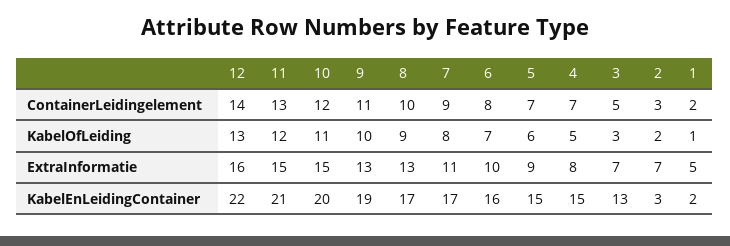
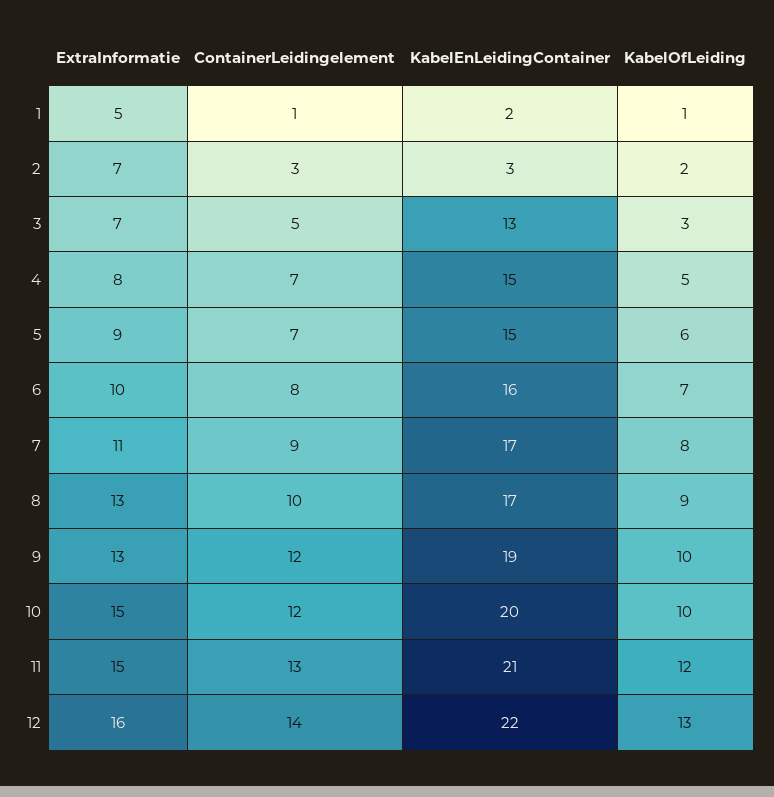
  {
    "12": {
      "ContainerLeidingelement": 14,
      "KabelOfLeiding": 13,
      "ExtraInformatie": 16,
      "KabelEnLeidingContainer": 22
    },
    "11": {
      "ContainerLeidingelement": 13,
      "KabelOfLeiding": 12,
      "ExtraInformatie": 15,
      "KabelEnLeidingContainer": 21
    },
    "10": {
      "ContainerLeidingelement": 12,
-     "KabelOfLeiding": 11,
+     "KabelOfLeiding": 10,
      "ExtraInformatie": 15,
      "KabelEnLeidingContainer": 20
    },
    "9": {
-     "ContainerLeidingelement": 11,
+     "ContainerLeidingelement": 12,
      "KabelOfLeiding": 10,
      "ExtraInformatie": 13,
      "KabelEnLeidingContainer": 19
    },
    "8": {
      "ContainerLeidingelement": 10,
      "KabelOfLeiding": 9,
      "ExtraInformatie": 13,
      "KabelEnLeidingContainer": 17
    },
    "7": {
      "ContainerLeidingelement": 9,
      "KabelOfLeiding": 8,
      "ExtraInformatie": 11,
      "KabelEnLeidingContainer": 17
    },
    "6": {
      "ContainerLeidingelement": 8,
      "KabelOfLeiding": 7,
      "ExtraInformatie": 10,
      "KabelEnLeidingContainer": 16
    },
    "5": {
      "ContainerLeidingelement": 7,
      "KabelOfLeiding": 6,
      "ExtraInformatie": 9,
      "KabelEnLeidingContainer": 15
    },
    "4": {
      "ContainerLeidingelement": 7,
      "KabelOfLeiding": 5,
      "ExtraInformatie": 8,
      "KabelEnLeidingContainer": 15
    },
    "3": {
      "ContainerLeidingelement": 5,
      "KabelOfLeiding": 3,
      "ExtraInformatie": 7,
      "KabelEnLeidingContainer": 13
    },
    "2": {
      "ContainerLeidingelement": 3,
      "KabelOfLeiding": 2,
      "ExtraInformatie": 7,
      "KabelEnLeidingContainer": 3
    },
    "1": {
-     "ContainerLeidingelement": 2,
+     "ContainerLeidingelement": 1,
      "KabelOfLeiding": 1,
      "ExtraInformatie": 5,
      "KabelEnLeidingContainer": 2
    }
  }

